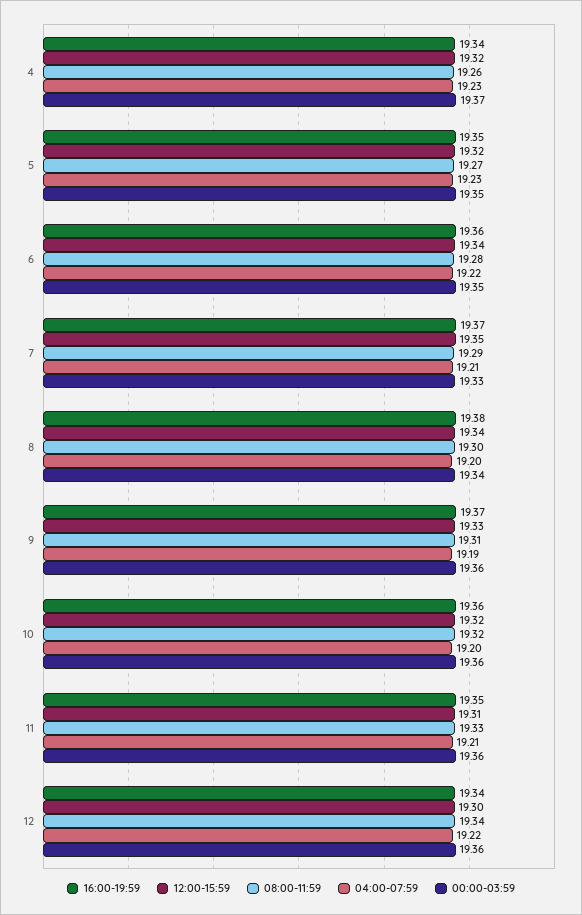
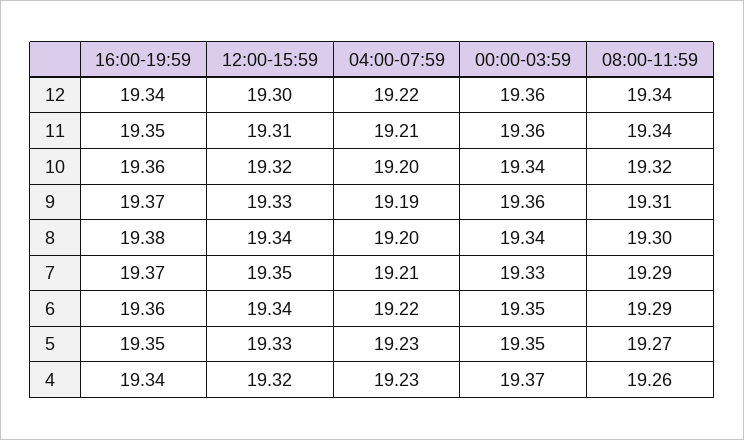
  {
    "16:00-19:59": {
      "4": 19.34,
      "5": 19.35,
      "6": 19.36,
      "7": 19.37,
      "8": 19.38,
      "9": 19.37,
      "10": 19.36,
      "11": 19.35,
      "12": 19.34
    },
    "12:00-15:59": {
      "4": 19.32,
-     "5": 19.32,
+     "5": 19.33,
      "6": 19.34,
      "7": 19.35,
      "8": 19.34,
      "9": 19.33,
      "10": 19.32,
      "11": 19.31,
      "12": 19.3
    },
    "08:00-11:59": {
      "4": 19.26,
      "5": 19.27,
-     "6": 19.28,
+     "6": 19.29,
      "7": 19.29,
      "8": 19.3,
      "9": 19.31,
      "10": 19.32,
-     "11": 19.33,
+     "11": 19.34,
      "12": 19.34
    },
    "04:00-07:59": {
      "4": 19.23,
      "5": 19.23,
      "6": 19.22,
      "7": 19.21,
      "8": 19.2,
      "9": 19.19,
      "10": 19.2,
      "11": 19.21,
      "12": 19.22
    },
    "00:00-03:59": {
      "4": 19.37,
      "5": 19.35,
      "6": 19.35,
      "7": 19.33,
      "8": 19.34,
      "9": 19.36,
-     "10": 19.36,
+     "10": 19.34,
      "11": 19.36,
      "12": 19.36
    }
  }

